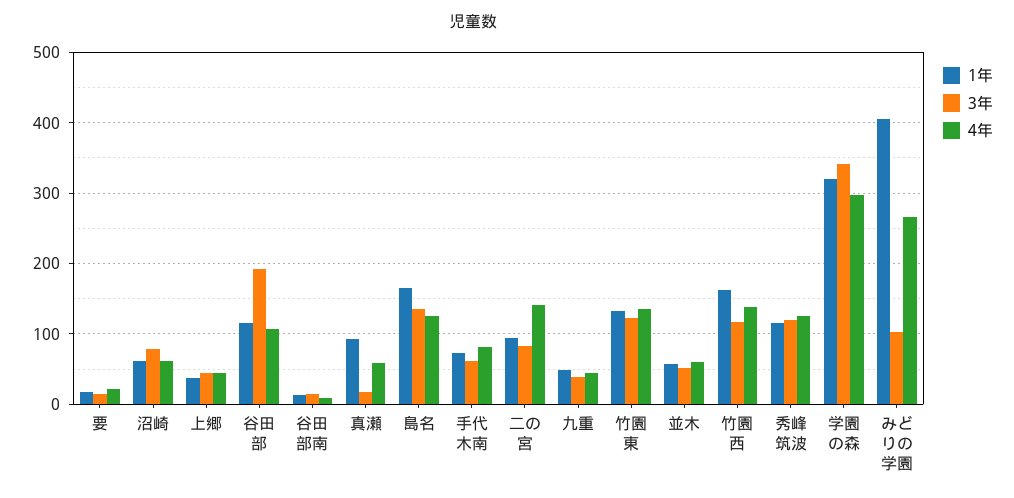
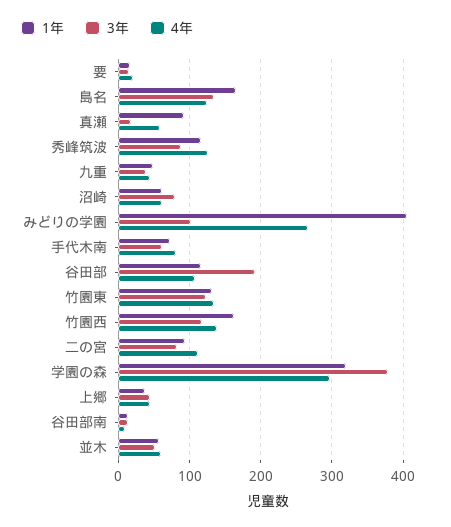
  {
    "1年": {
      "要": 20,
      "沼崎": 60,
      "上郷": 40,
      "谷田部": 120,
      "谷田部南": 10,
      "真瀬": 90,
      "島名": 170,
      "手代木南": 70,
      "二の宮": 90,
      "九重": 50,
      "竹園東": 130,
      "並木": 60,
      "竹園西": 160,
      "秀峰筑波": 120,
      "学園の森": 320,
      "みどりの学園": 410
    },
    "3年": {
      "要": 20,
      "沼崎": 80,
      "上郷": 50,
      "谷田部": 190,
      "谷田部南": 10,
      "真瀬": 20,
      "島名": 140,
      "手代木南": 60,
      "二の宮": 80,
      "九重": 40,
      "竹園東": 120,
      "並木": 50,
      "竹園西": 120,
-     "秀峰筑波": 120,
+     "秀峰筑波": 90,
-     "学園の森": 340,
+     "学園の森": 380,
      "みどりの学園": 100
    },
    "4年": {
      "要": 20,
      "沼崎": 60,
      "上郷": 50,
      "谷田部": 110,
      "谷田部南": 10,
      "真瀬": 60,
      "島名": 130,
      "手代木南": 80,
-     "二の宮": 140,
+     "二の宮": 110,
      "九重": 50,
      "竹園東": 140,
      "並木": 60,
      "竹園西": 140,
      "秀峰筑波": 130,
      "学園の森": 300,
      "みどりの学園": 270
    }
  }

